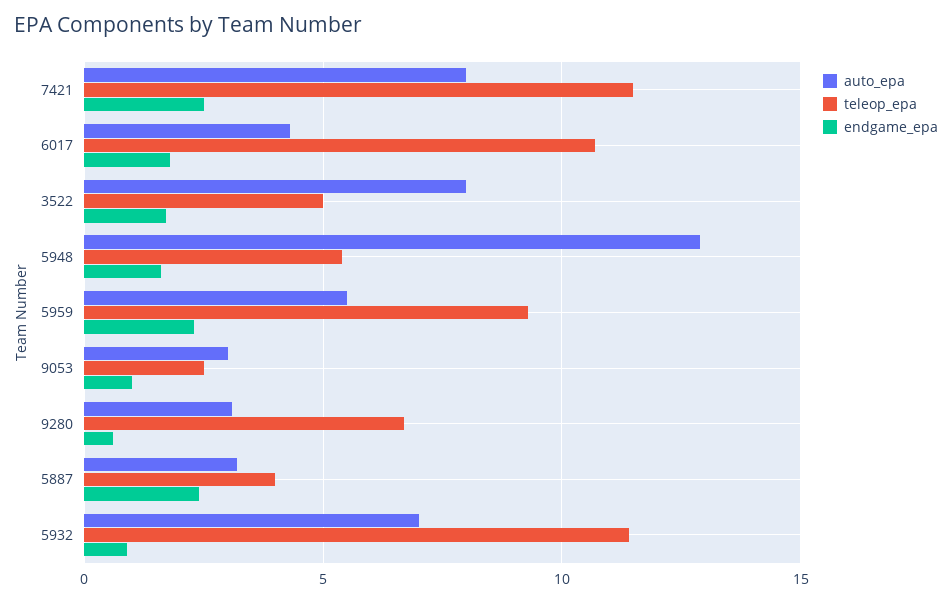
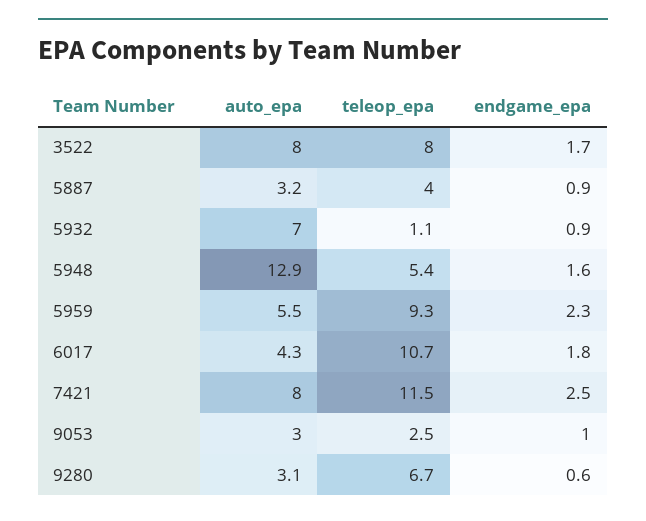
  {
    "auto_epa": {
      "7421": 8,
      "6017": 4.3,
      "3522": 8,
      "5948": 12.9,
      "5959": 5.5,
      "9053": 3,
      "9280": 3.1,
      "5887": 3.2,
      "5932": 7
    },
    "teleop_epa": {
      "7421": 11.5,
      "6017": 10.7,
-     "3522": 5,
+     "3522": 8,
      "5948": 5.4,
      "5959": 9.3,
      "9053": 2.5,
      "9280": 6.7,
      "5887": 4,
-     "5932": 11.5
+     "5932": 1.1
    },
    "endgame_epa": {
      "7421": 2.5,
      "6017": 1.8,
      "3522": 1.7,
      "5948": 1.6,
      "5959": 2.3,
      "9053": 1,
      "9280": 0.6,
-     "5887": 2.5,
+     "5887": 0.9,
      "5932": 0.9
    }
  }

